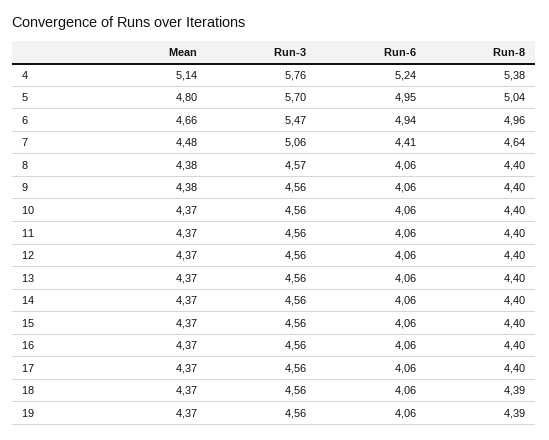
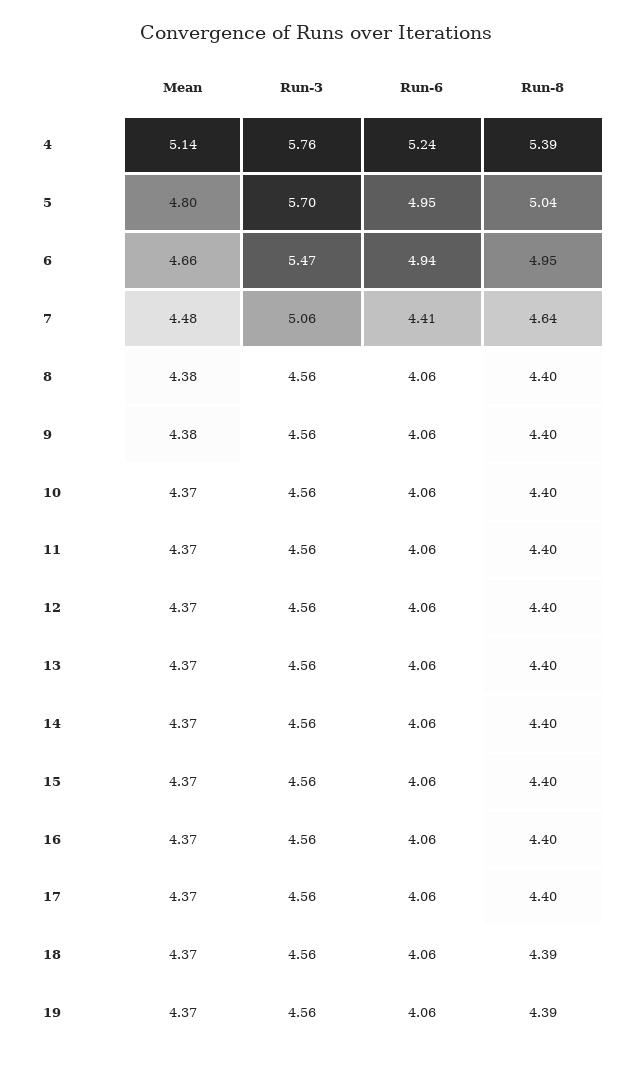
  {
    "Mean": {
      "4": 5.14,
      "5": 4.8,
      "6": 4.66,
      "7": 4.48,
      "8": 4.38,
      "9": 4.38,
      "10": 4.37,
      "11": 4.37,
      "12": 4.37,
      "13": 4.37,
      "14": 4.37,
      "15": 4.37,
      "16": 4.37,
      "17": 4.37,
      "18": 4.37,
      "19": 4.37
    },
    "Run-3": {
      "4": 5.76,
      "5": 5.7,
      "6": 5.47,
      "7": 5.06,
-     "8": 4.57,
+     "8": 4.56,
      "9": 4.56,
      "10": 4.56,
      "11": 4.56,
      "12": 4.56,
      "13": 4.56,
      "14": 4.56,
      "15": 4.56,
      "16": 4.56,
      "17": 4.56,
      "18": 4.56,
      "19": 4.56
    },
    "Run-6": {
      "4": 5.24,
      "5": 4.95,
      "6": 4.94,
      "7": 4.41,
      "8": 4.06,
      "9": 4.06,
      "10": 4.06,
      "11": 4.06,
      "12": 4.06,
      "13": 4.06,
      "14": 4.06,
      "15": 4.06,
      "16": 4.06,
      "17": 4.06,
      "18": 4.06,
      "19": 4.06
    },
    "Run-8": {
-     "4": 5.38,
+     "4": 5.39,
      "5": 5.04,
-     "6": 4.96,
+     "6": 4.95,
      "7": 4.64,
      "8": 4.4,
      "9": 4.4,
      "10": 4.4,
      "11": 4.4,
      "12": 4.4,
      "13": 4.4,
      "14": 4.4,
      "15": 4.4,
      "16": 4.4,
      "17": 4.4,
      "18": 4.39,
      "19": 4.39
    }
  }

